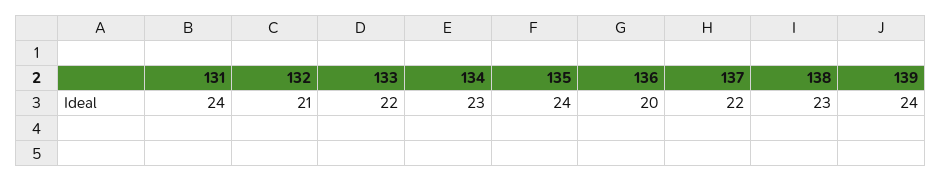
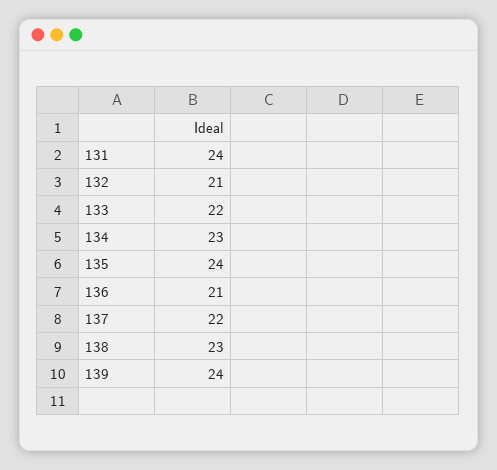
  {
    "131": 24,
    "132": 21,
    "133": 22,
    "134": 23,
    "135": 24,
-   "136": 20,
+   "136": 21,
    "137": 22,
    "138": 23,
    "139": 24
  }

